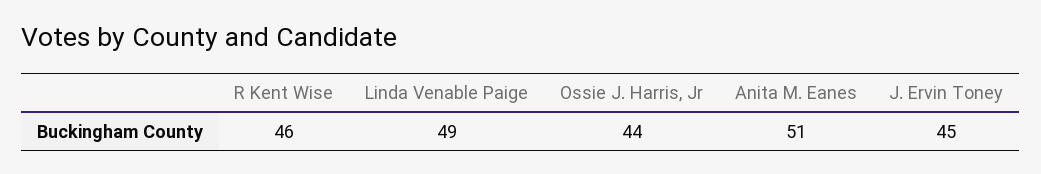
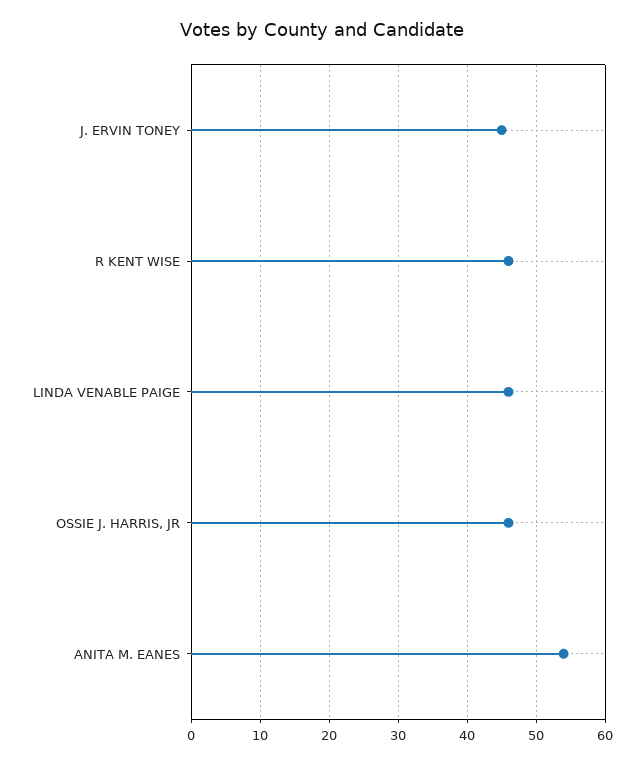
  {
    "R Kent Wise": 46,
-   "Linda Venable Paige": 49,
+   "Linda Venable Paige": 46,
-   "Ossie J. Harris, Jr": 44,
+   "Ossie J. Harris, Jr": 46,
-   "Anita M. Eanes": 51,
+   "Anita M. Eanes": 54,
    "J. Ervin Toney": 45
  }

